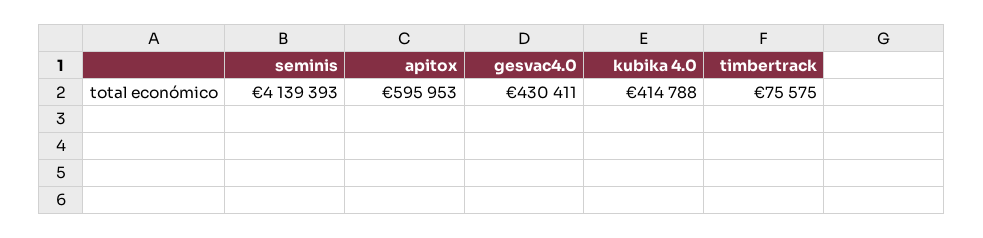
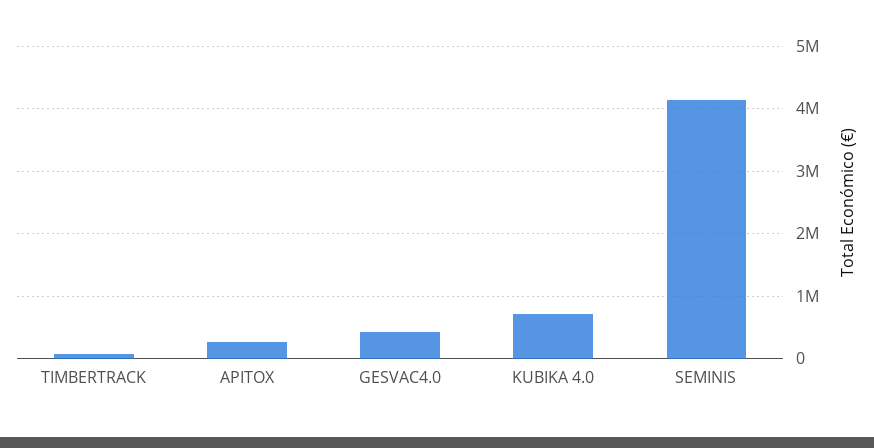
  {
    "seminis": 4139393,
-   "apitox": 595953,
+   "apitox": 300000,
    "gesvac4.0": 430411,
-   "kubika 4.0": 414788,
+   "kubika 4.0": 700000,
    "timbertrack": 75575
  }

